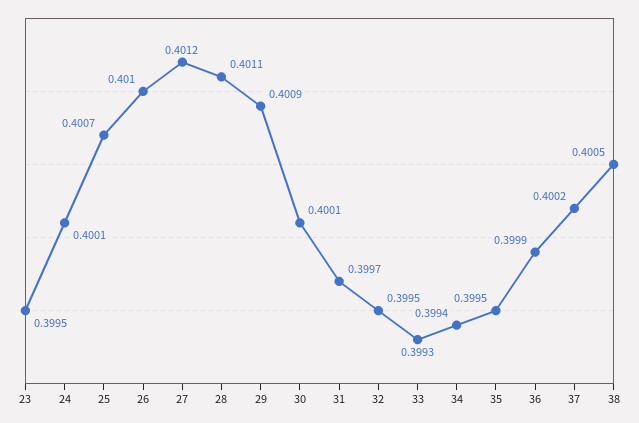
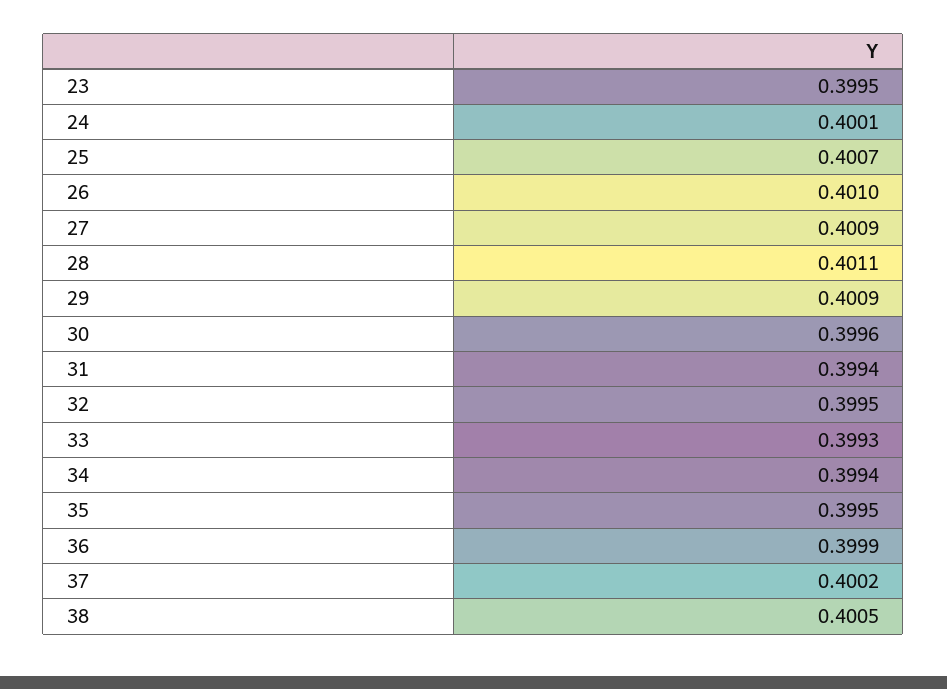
  {
    "23": 0.3995,
    "24": 0.4001,
    "25": 0.4007,
    "26": 0.401,
-   "27": 0.4012,
+   "27": 0.4009,
    "28": 0.4011,
    "29": 0.4009,
-   "30": 0.4001,
+   "30": 0.3996,
-   "31": 0.3997,
+   "31": 0.3994,
    "32": 0.3995,
    "33": 0.3993,
    "34": 0.3994,
    "35": 0.3995,
    "36": 0.3999,
    "37": 0.4002,
    "38": 0.4005
  }

